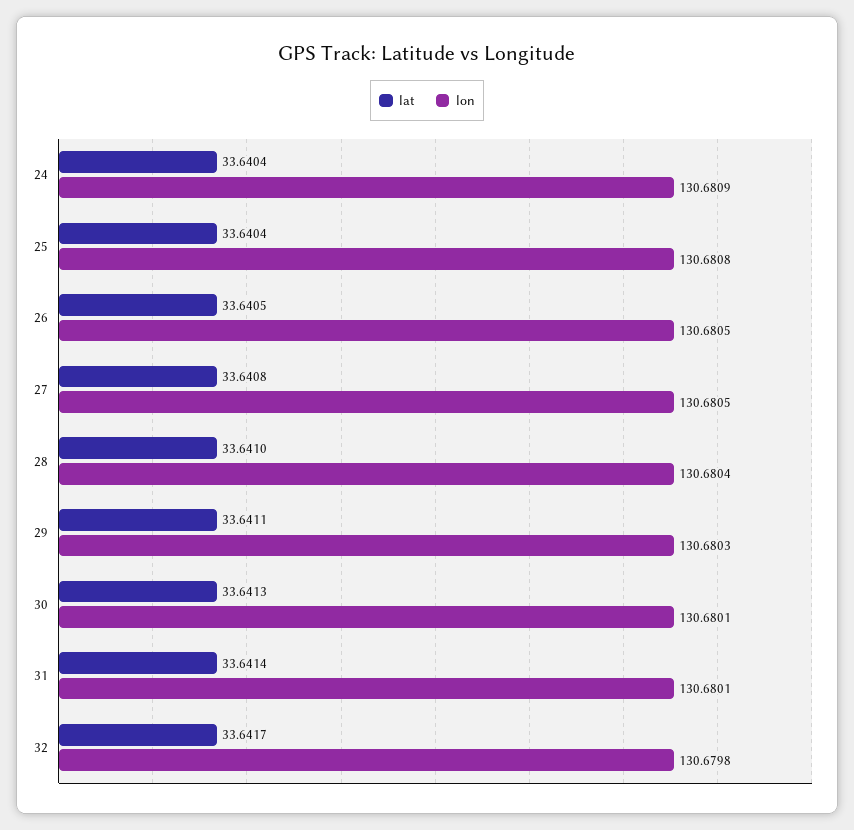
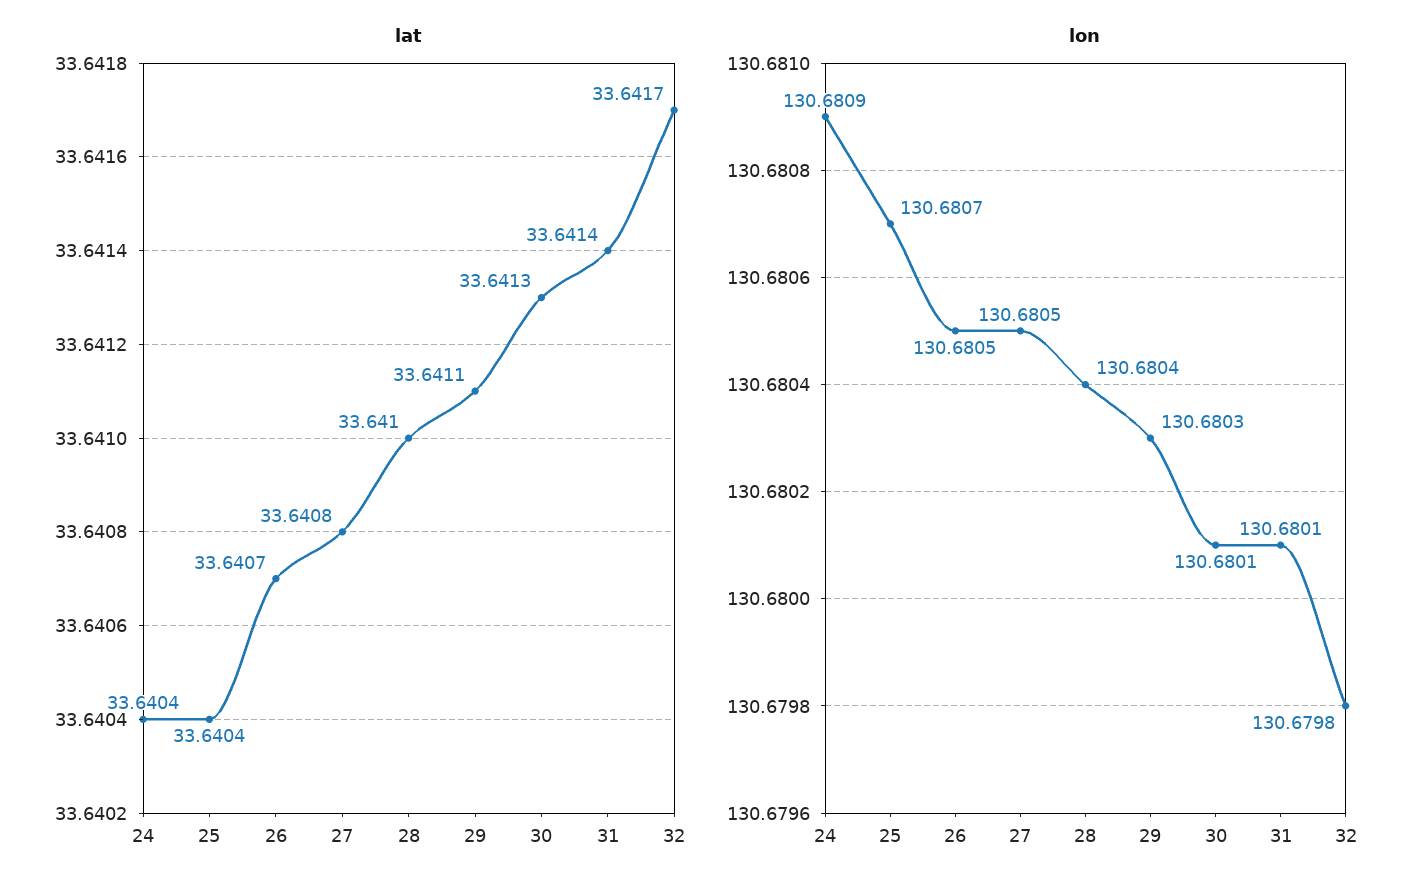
  {
    "lat": {
      "24": 33.6404,
      "25": 33.6404,
-     "26": 33.6405,
+     "26": 33.6407,
      "27": 33.6408,
      "28": 33.641,
      "29": 33.6411,
      "30": 33.6413,
      "31": 33.6414,
      "32": 33.6417
    },
    "lon": {
      "24": 130.6809,
-     "25": 130.6808,
+     "25": 130.6807,
      "26": 130.6805,
      "27": 130.6805,
      "28": 130.6804,
      "29": 130.6803,
      "30": 130.6801,
      "31": 130.6801,
      "32": 130.6798
    }
  }

